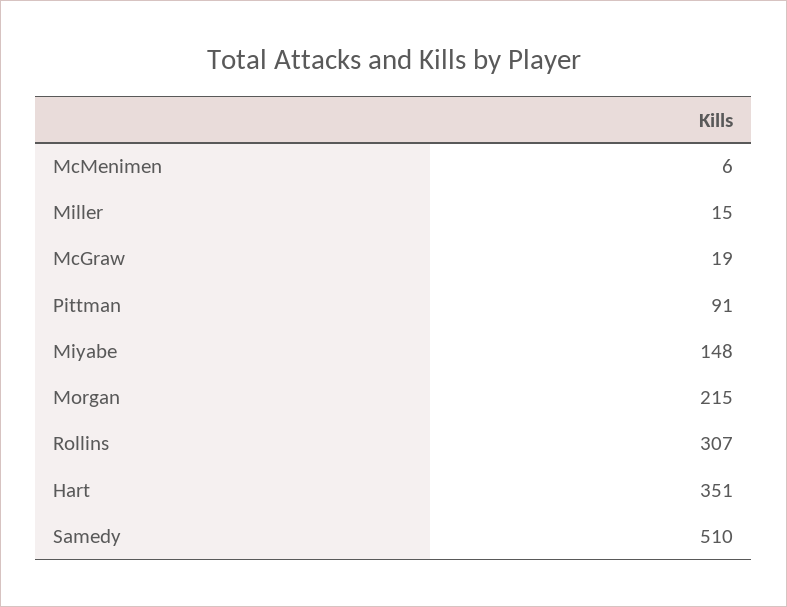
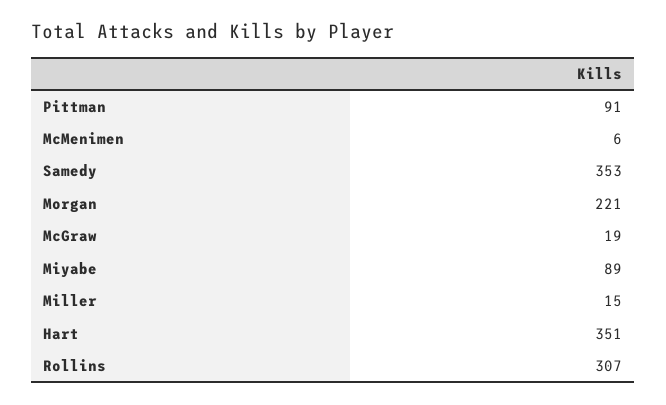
  {
    "McMenimen": 6,
    "Miller": 15,
    "McGraw": 19,
    "Pittman": 91,
-   "Miyabe": 148,
+   "Miyabe": 89,
-   "Morgan": 215,
+   "Morgan": 221,
    "Rollins": 307,
    "Hart": 351,
-   "Samedy": 510
+   "Samedy": 353
  }

